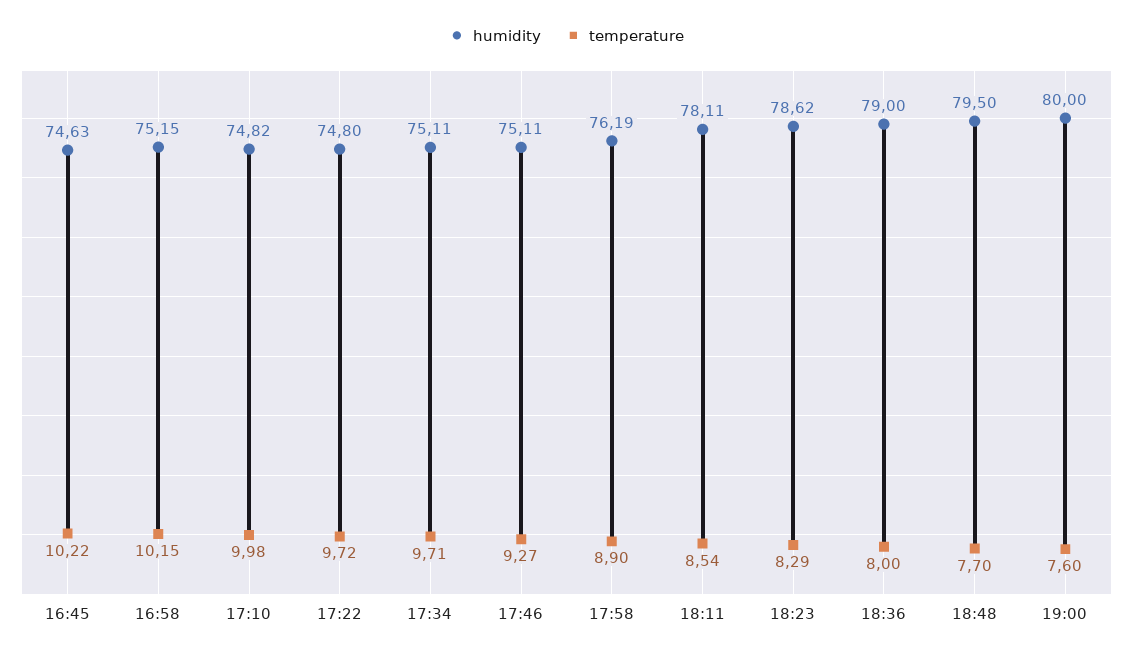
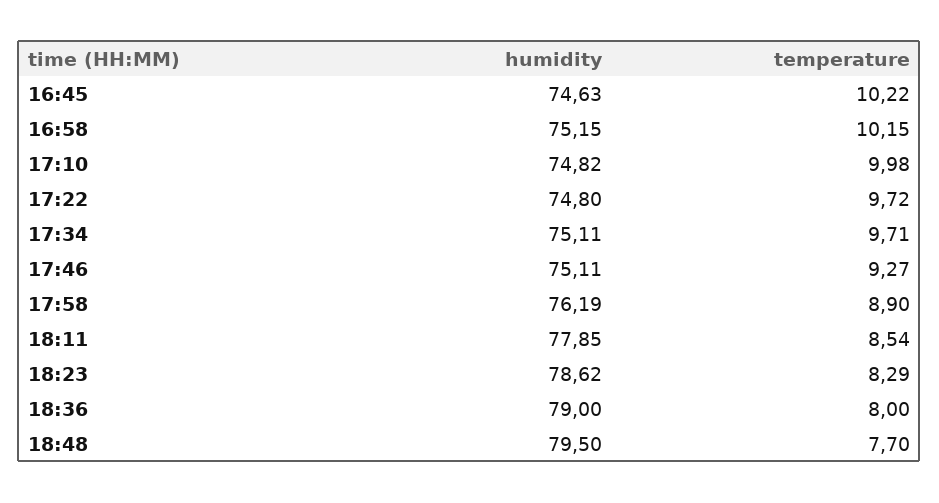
  {
    "humidity": {
      "16:45": 74.63,
      "16:58": 75.15,
      "17:10": 74.82,
      "17:22": 74.8,
      "17:34": 75.11,
      "17:46": 75.11,
      "17:58": 76.19,
-     "18:11": 78.11,
+     "18:11": 77.85,
      "18:23": 78.62,
      "18:36": 79,
-     "18:48": 79.5,
+     "18:48": 79.5
-     "19:00": 80
    },
    "temperature": {
      "16:45": 10.22,
      "16:58": 10.15,
      "17:10": 9.98,
      "17:22": 9.72,
      "17:34": 9.71,
      "17:46": 9.27,
      "17:58": 8.9,
      "18:11": 8.54,
      "18:23": 8.29,
      "18:36": 8,
-     "18:48": 7.7,
+     "18:48": 7.7
-     "19:00": 7.6
    }
  }

